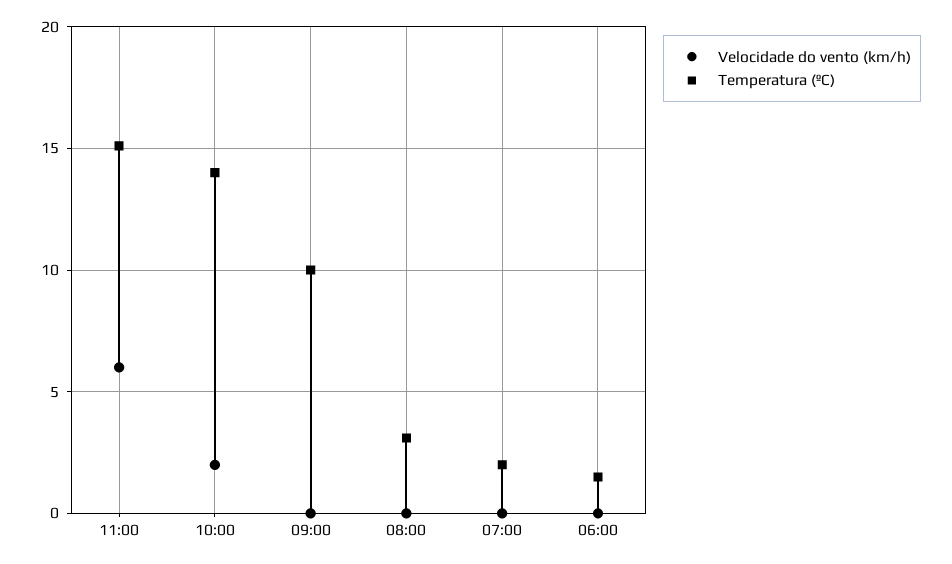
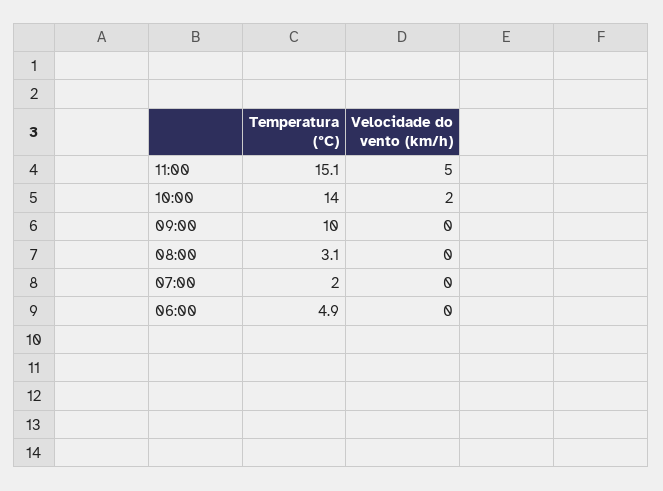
  {
    "Velocidade do vento (km/h)": {
-     "11:00": 6,
+     "11:00": 5,
      "10:00": 2,
      "09:00": 0,
      "08:00": 0,
      "07:00": 0,
      "06:00": 0
    },
    "Temperatura (ºC)": {
      "11:00": 15.1,
      "10:00": 14,
      "09:00": 10,
      "08:00": 3.1,
      "07:00": 2,
-     "06:00": 1.5
+     "06:00": 4.9
    }
  }

